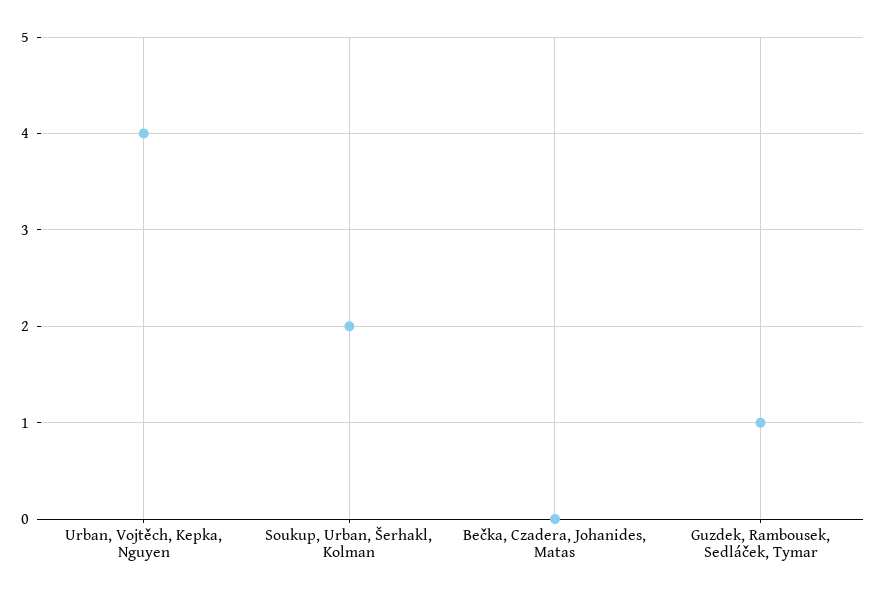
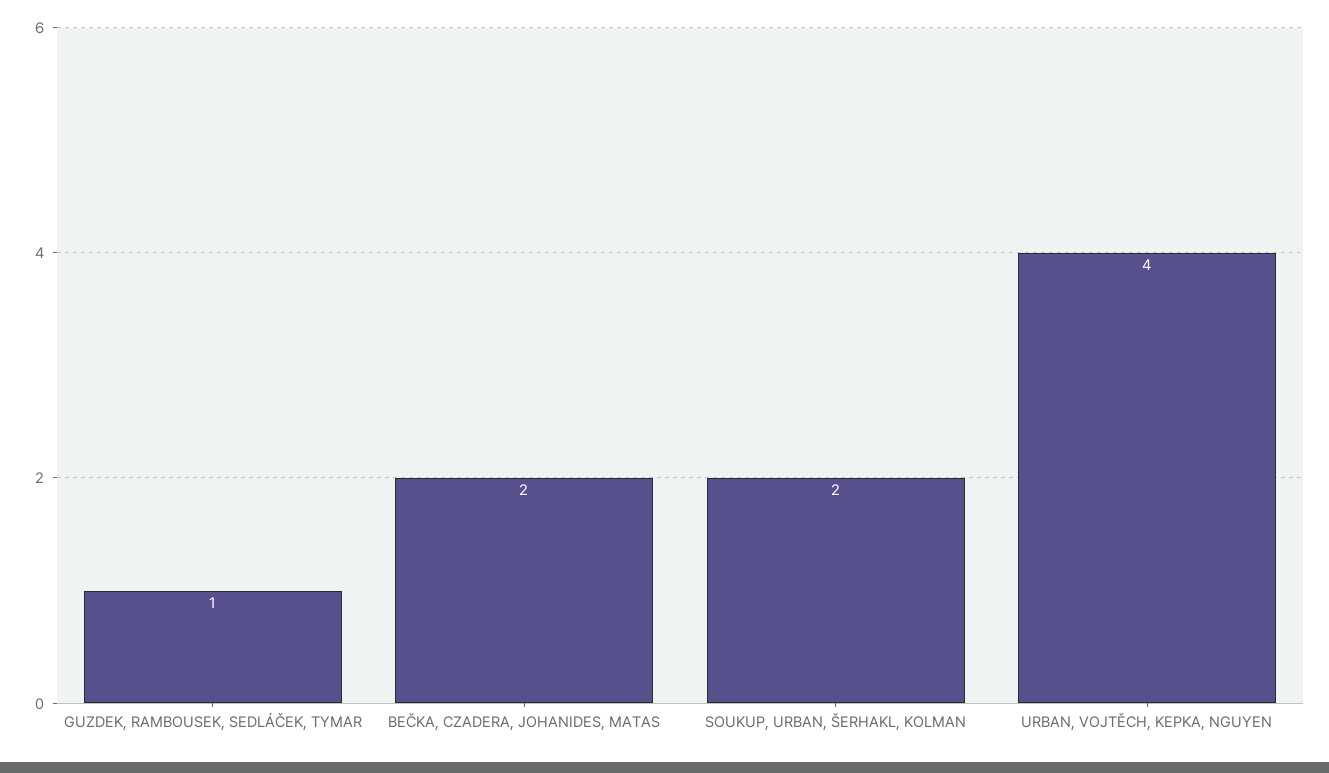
  {
    "Urban, Vojtěch, Kepka, Nguyen": 4,
    "Soukup, Urban, Šerhakl, Kolman": 2,
-   "Bečka, Czadera, Johanides, Matas": 0,
+   "Bečka, Czadera, Johanides, Matas": 2,
    "Guzdek, Rambousek, Sedláček, Tymar": 1
  }

